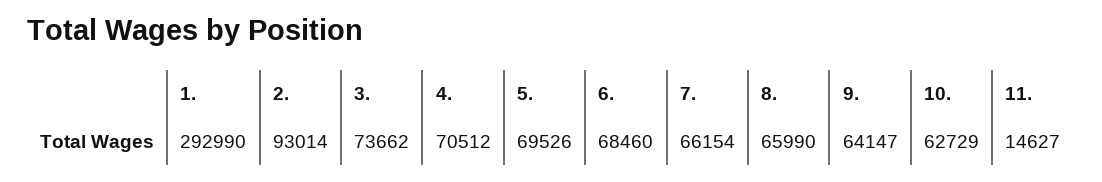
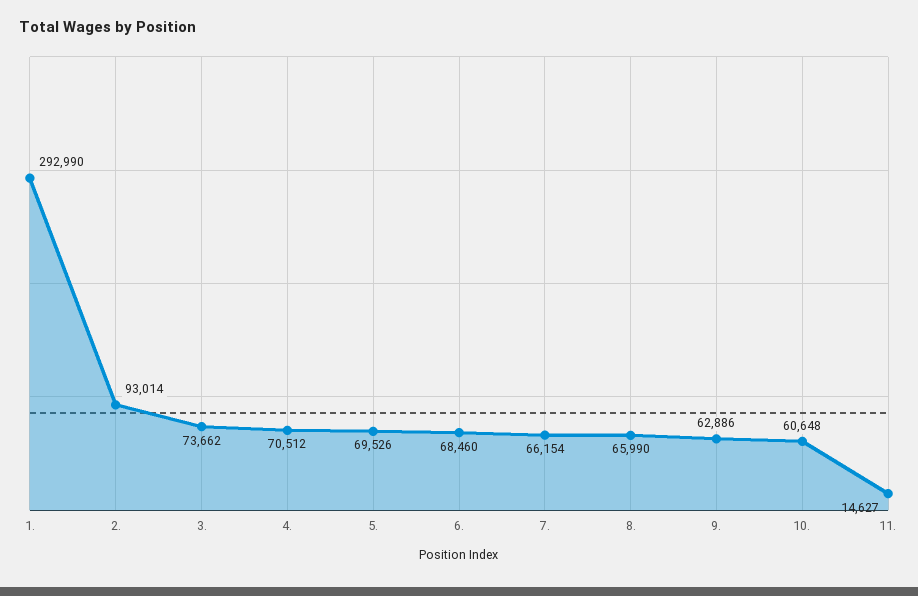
  {
    "1.": 292990,
    "2.": 93014,
    "3.": 73662,
    "4.": 70512,
    "5.": 69526,
    "6.": 68460,
    "7.": 66154,
    "8.": 65990,
-   "9.": 64147,
+   "9.": 62886,
-   "10.": 62729,
+   "10.": 60648,
    "11.": 14627
  }

